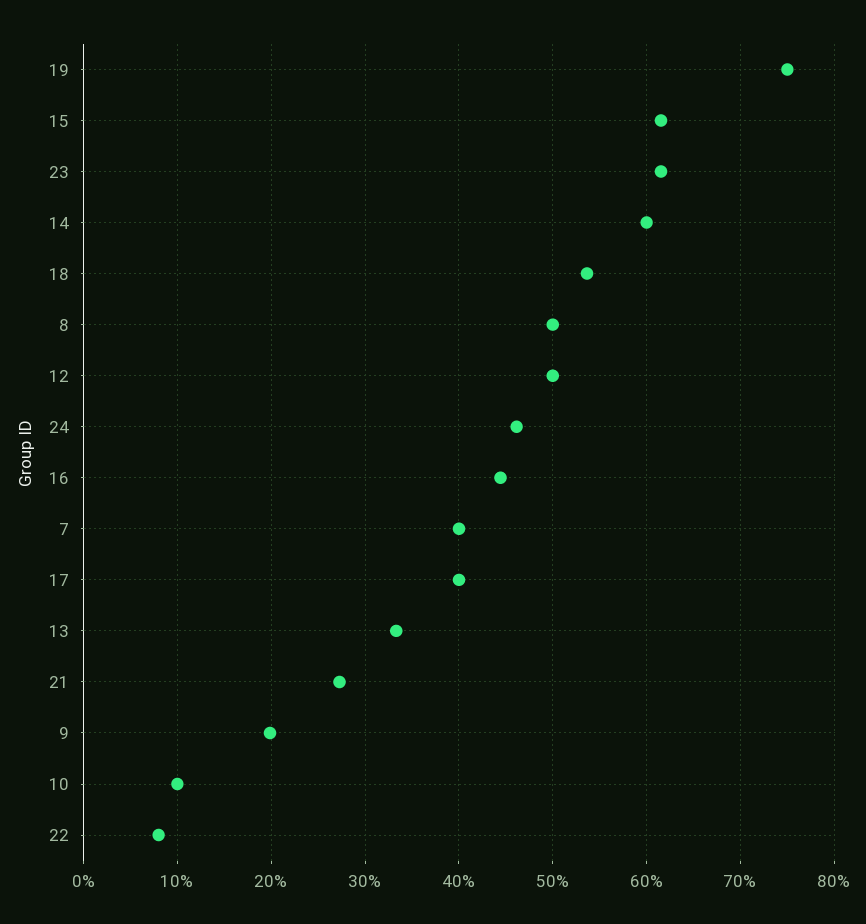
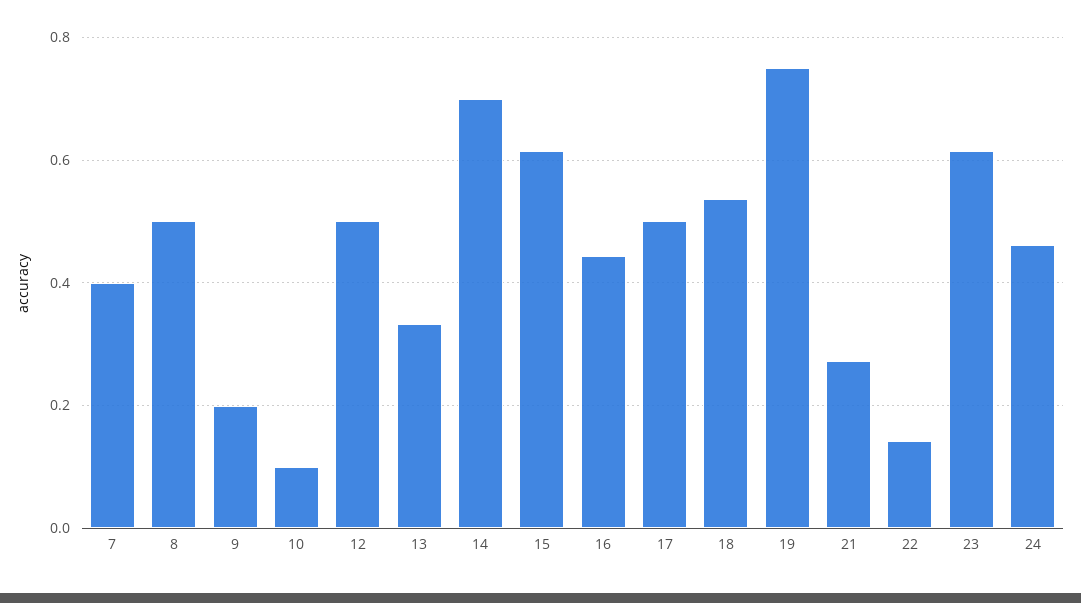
  {
    "19": 0.75,
    "15": 0.62,
    "23": 0.62,
-   "14": 0.6,
+   "14": 0.7,
    "18": 0.54,
    "8": 0.5,
    "12": 0.5,
    "24": 0.46,
    "16": 0.44,
    "7": 0.4,
-   "17": 0.4,
+   "17": 0.5,
    "13": 0.33,
    "21": 0.27,
    "9": 0.2,
    "10": 0.1,
-   "22": 0.08
+   "22": 0.14
  }

